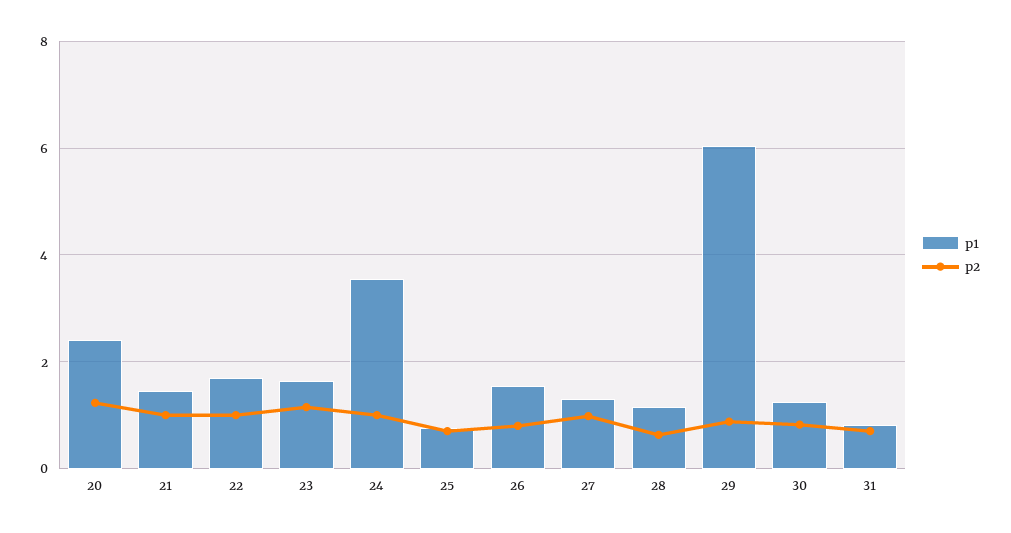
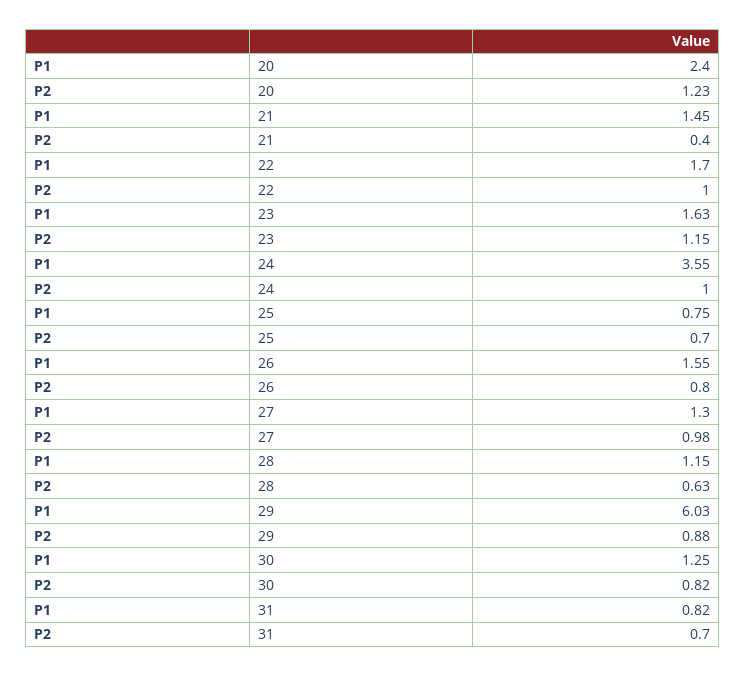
  {
    "p1": {
      "20": 2.4,
      "21": 1.45,
      "22": 1.7,
      "23": 1.63,
      "24": 3.55,
      "25": 0.75,
      "26": 1.55,
      "27": 1.3,
      "28": 1.15,
      "29": 6.03,
      "30": 1.25,
      "31": 0.82
    },
    "p2": {
      "20": 1.23,
-     "21": 1,
+     "21": 0.4,
      "22": 1,
      "23": 1.15,
      "24": 1,
      "25": 0.7,
      "26": 0.8,
      "27": 0.98,
      "28": 0.63,
      "29": 0.88,
      "30": 0.82,
      "31": 0.7
    }
  }

